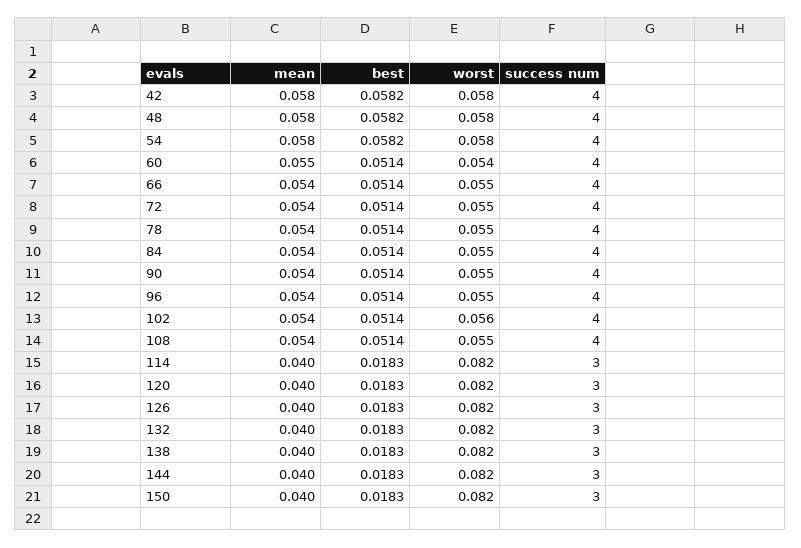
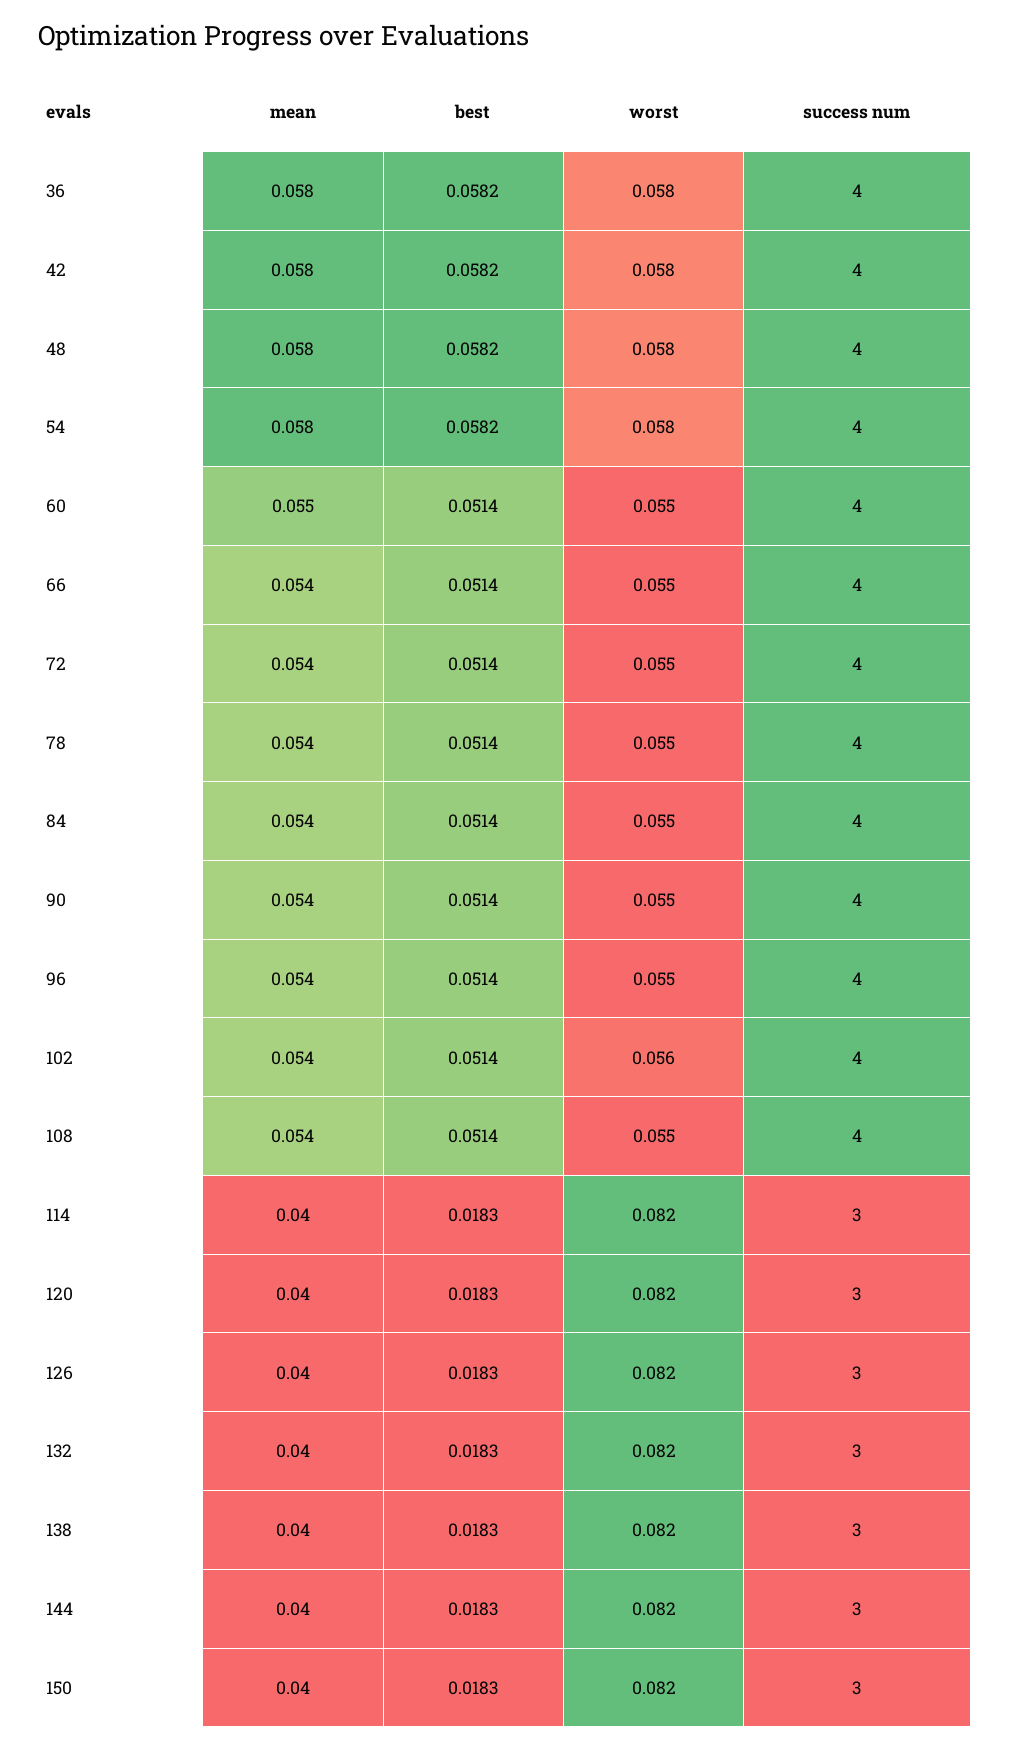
  {
    "mean": {
      "42": 0.058,
      "48": 0.058,
      "54": 0.058,
      "60": 0.055,
      "66": 0.054,
      "72": 0.054,
      "78": 0.054,
      "84": 0.054,
      "90": 0.054,
      "96": 0.054,
      "102": 0.054,
      "108": 0.054,
      "114": 0.04,
      "120": 0.04,
      "126": 0.04,
      "132": 0.04,
      "138": 0.04,
      "144": 0.04,
-     "150": 0.04
+     "150": 0.04,
+     "36": 0.058
    },
    "best": {
      "42": 0.0582,
      "48": 0.0582,
      "54": 0.0582,
      "60": 0.0514,
      "66": 0.0514,
      "72": 0.0514,
      "78": 0.0514,
      "84": 0.0514,
      "90": 0.0514,
      "96": 0.0514,
      "102": 0.0514,
      "108": 0.0514,
      "114": 0.0183,
      "120": 0.0183,
      "126": 0.0183,
      "132": 0.0183,
      "138": 0.0183,
      "144": 0.0183,
-     "150": 0.0183
+     "150": 0.0183,
+     "36": 0.0582
    },
    "worst": {
      "42": 0.058,
      "48": 0.058,
      "54": 0.058,
-     "60": 0.054,
+     "60": 0.055,
      "66": 0.055,
      "72": 0.055,
      "78": 0.055,
      "84": 0.055,
      "90": 0.055,
      "96": 0.055,
      "102": 0.056,
      "108": 0.055,
      "114": 0.082,
      "120": 0.082,
      "126": 0.082,
      "132": 0.082,
      "138": 0.082,
      "144": 0.082,
-     "150": 0.082
+     "150": 0.082,
+     "36": 0.058
    },
    "success num": {
      "42": 4,
      "48": 4,
      "54": 4,
      "60": 4,
      "66": 4,
      "72": 4,
      "78": 4,
      "84": 4,
      "90": 4,
      "96": 4,
      "102": 4,
      "108": 4,
      "114": 3,
      "120": 3,
      "126": 3,
      "132": 3,
      "138": 3,
      "144": 3,
-     "150": 3
+     "150": 3,
+     "36": 4
    }
  }

